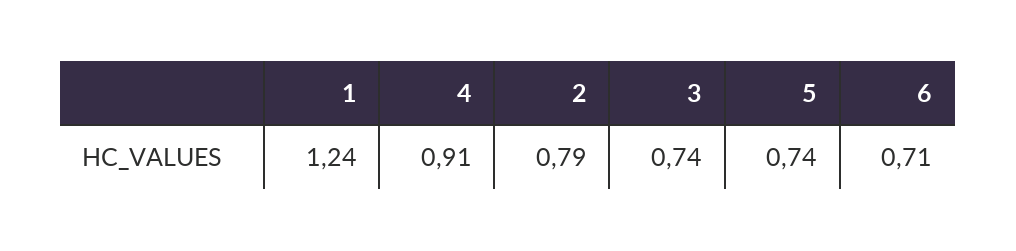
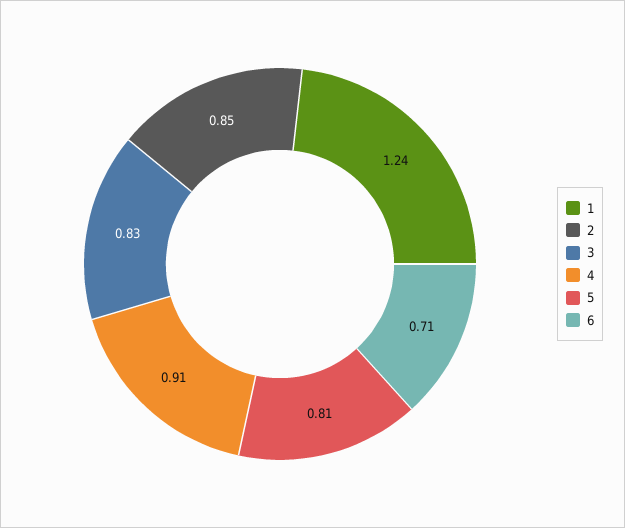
  {
    "1": 1.24,
    "4": 0.91,
-   "2": 0.79,
+   "2": 0.85,
-   "3": 0.74,
+   "3": 0.83,
-   "5": 0.74,
+   "5": 0.81,
    "6": 0.71
  }

